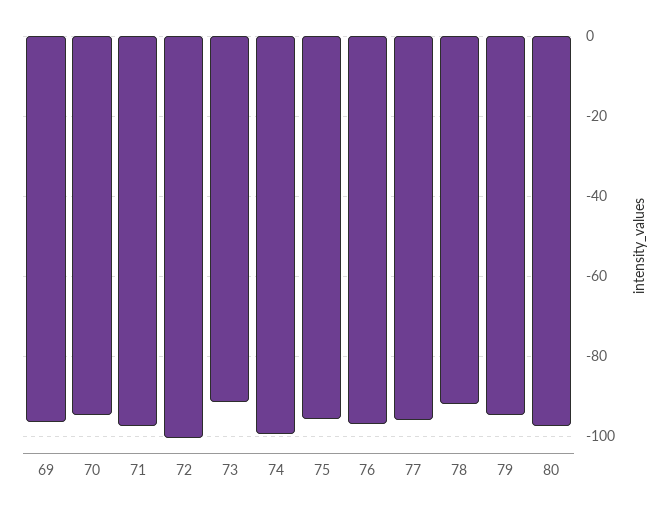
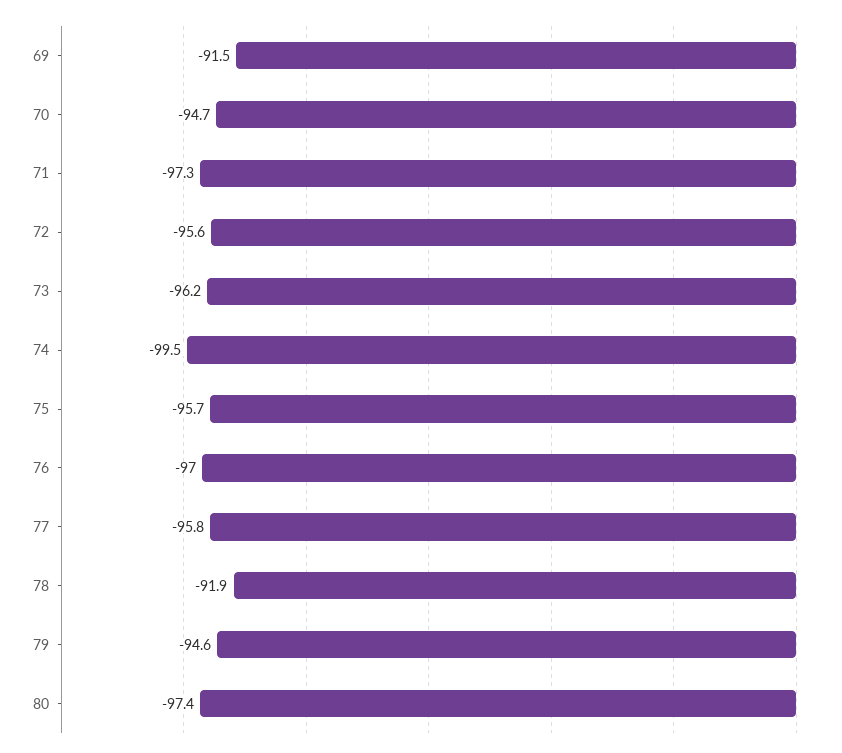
  {
-   "69": -96,
+   "69": -91.5,
    "70": -94.7,
    "71": -97.3,
-   "72": -100,
+   "72": -95.6,
-   "73": -92,
+   "73": -96.2,
    "74": -99.5,
    "75": -95.7,
    "76": -97,
    "77": -95.8,
    "78": -91.9,
    "79": -94.6,
    "80": -97.4
  }

